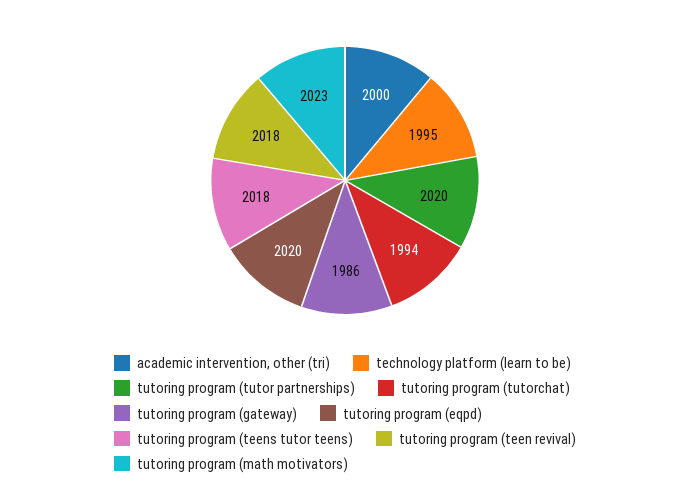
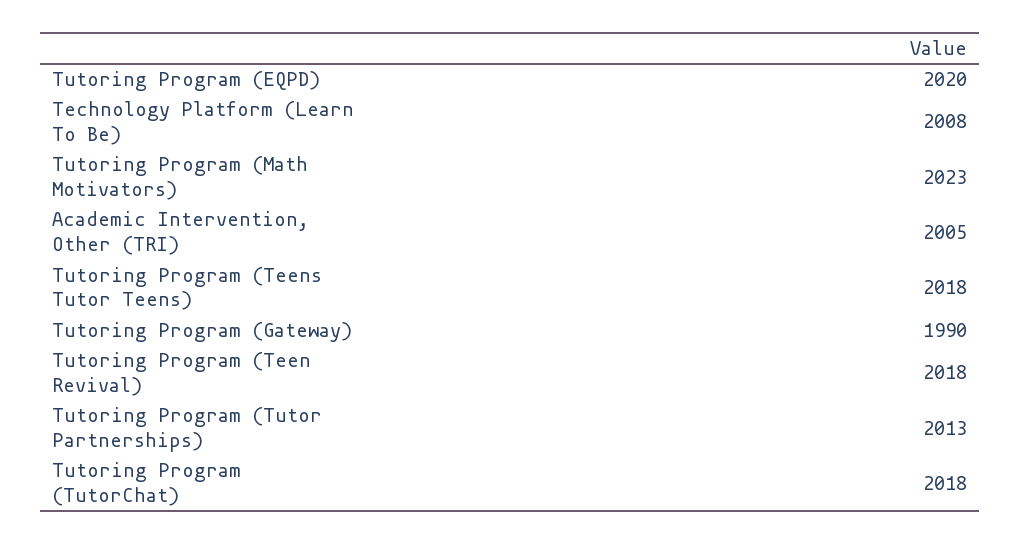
  {
-   "academic intervention, other (tri)": 2000,
+   "academic intervention, other (tri)": 2005,
-   "technology platform (learn to be)": 1995,
+   "technology platform (learn to be)": 2008,
-   "tutoring program (tutor partnerships)": 2020,
+   "tutoring program (tutor partnerships)": 2013,
-   "tutoring program (tutorchat)": 1994,
+   "tutoring program (tutorchat)": 2018,
-   "tutoring program (gateway)": 1986,
+   "tutoring program (gateway)": 1990,
    "tutoring program (eqpd)": 2020,
    "tutoring program (teens tutor teens)": 2018,
    "tutoring program (teen revival)": 2018,
    "tutoring program (math motivators)": 2023
  }

